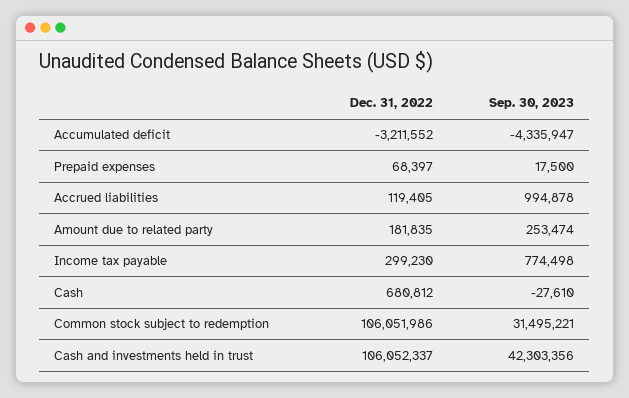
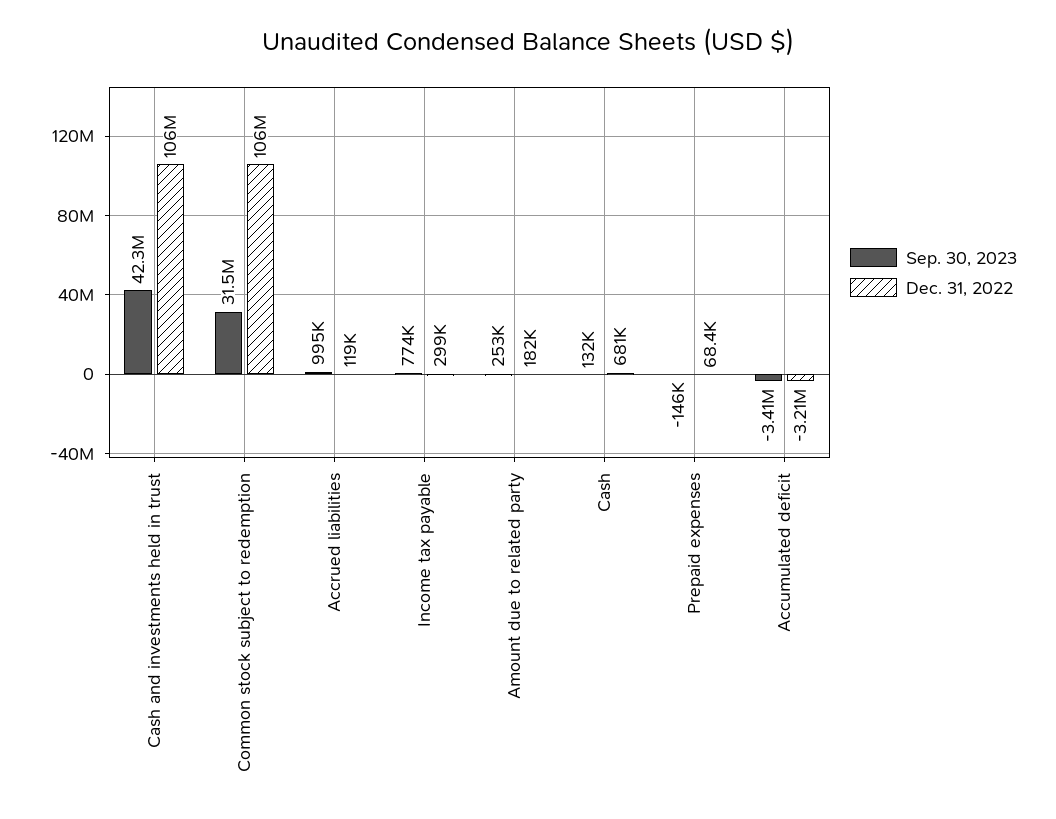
  {
    "Dec. 31, 2022": {
      "Accumulated deficit": -3211552,
      "Prepaid expenses": 68397,
      "Accrued liabilities": 119405,
      "Amount due to related party": 181835,
      "Income tax payable": 299230,
      "Cash": 680812,
      "Common stock subject to redemption": 106051986,
      "Cash and investments held in trust": 106052337
    },
    "Sep. 30, 2023": {
-     "Accumulated deficit": -4335947,
+     "Accumulated deficit": -3410000,
-     "Prepaid expenses": 17500,
+     "Prepaid expenses": -146000,
      "Accrued liabilities": 994878,
      "Amount due to related party": 253474,
      "Income tax payable": 774498,
-     "Cash": -27610,
+     "Cash": 132000,
      "Common stock subject to redemption": 31495221,
      "Cash and investments held in trust": 42303356
    }
  }

